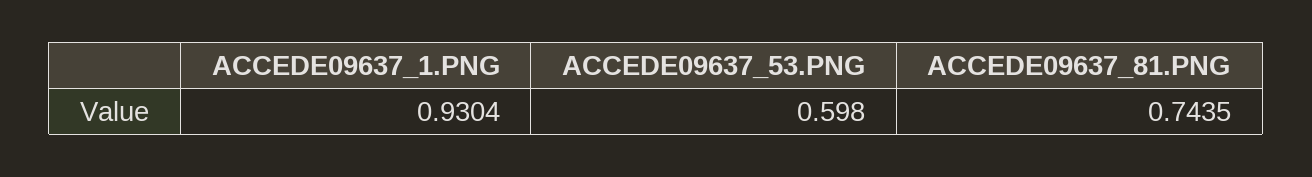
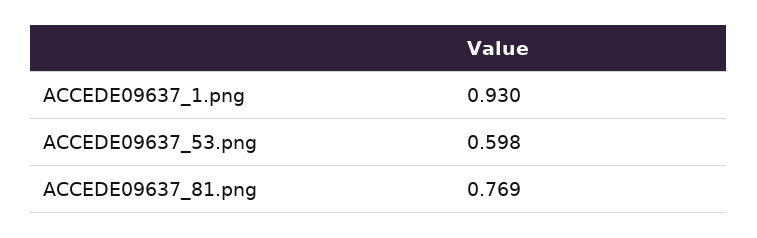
  {
    "ACCEDE09637_1.PNG": 0.9304,
    "ACCEDE09637_53.PNG": 0.598,
-   "ACCEDE09637_81.PNG": 0.7435
+   "ACCEDE09637_81.PNG": 0.769
  }

